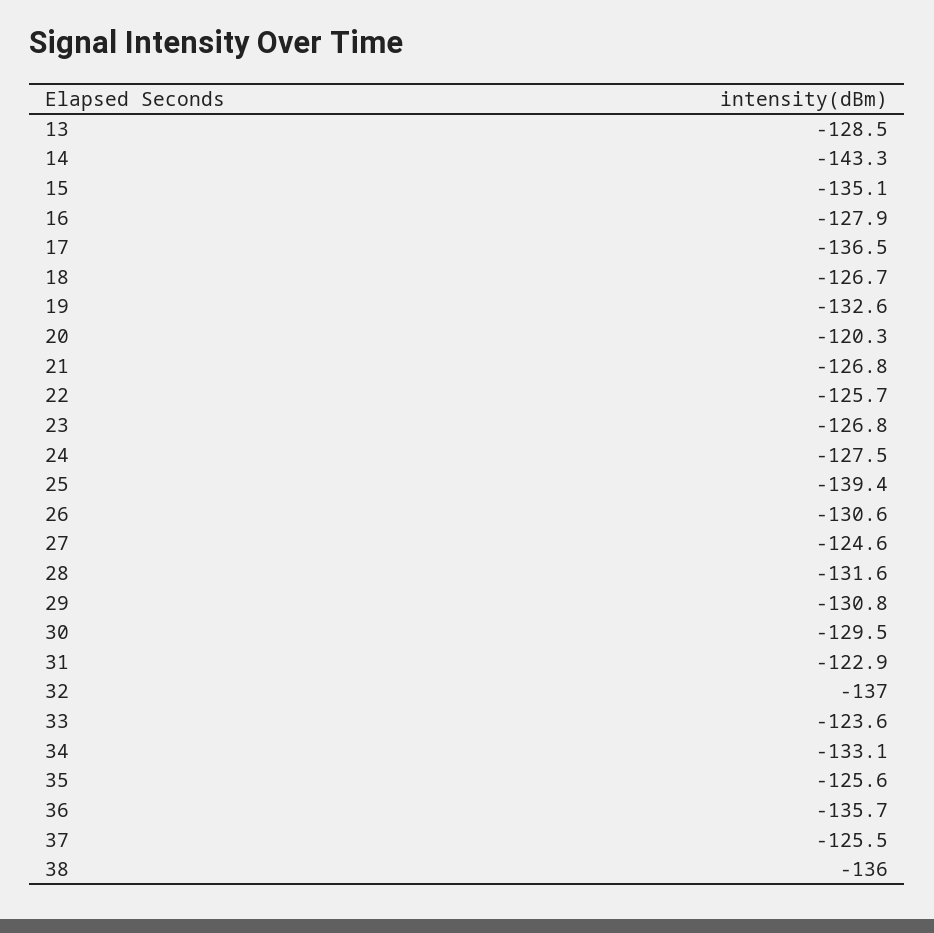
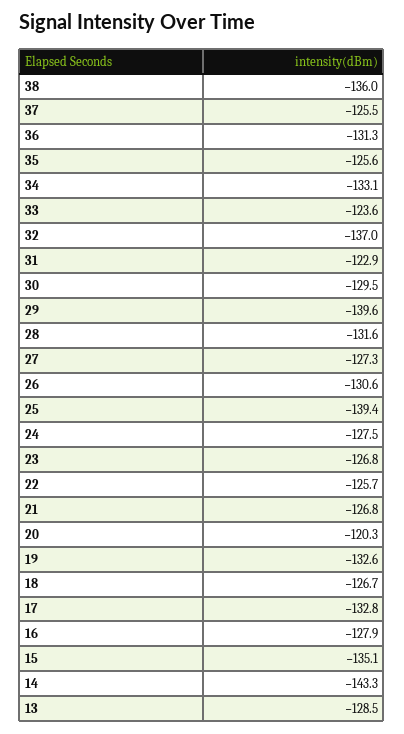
  {
    "13": -128.5,
    "14": -143.3,
    "15": -135.1,
    "16": -127.9,
-   "17": -136.5,
+   "17": -132.8,
    "18": -126.7,
    "19": -132.6,
    "20": -120.3,
    "21": -126.8,
    "22": -125.7,
    "23": -126.8,
    "24": -127.5,
    "25": -139.4,
    "26": -130.6,
-   "27": -124.6,
+   "27": -127.3,
    "28": -131.6,
-   "29": -130.8,
+   "29": -139.6,
    "30": -129.5,
    "31": -122.9,
    "32": -137,
    "33": -123.6,
    "34": -133.1,
    "35": -125.6,
-   "36": -135.7,
+   "36": -131.3,
    "37": -125.5,
    "38": -136
  }

